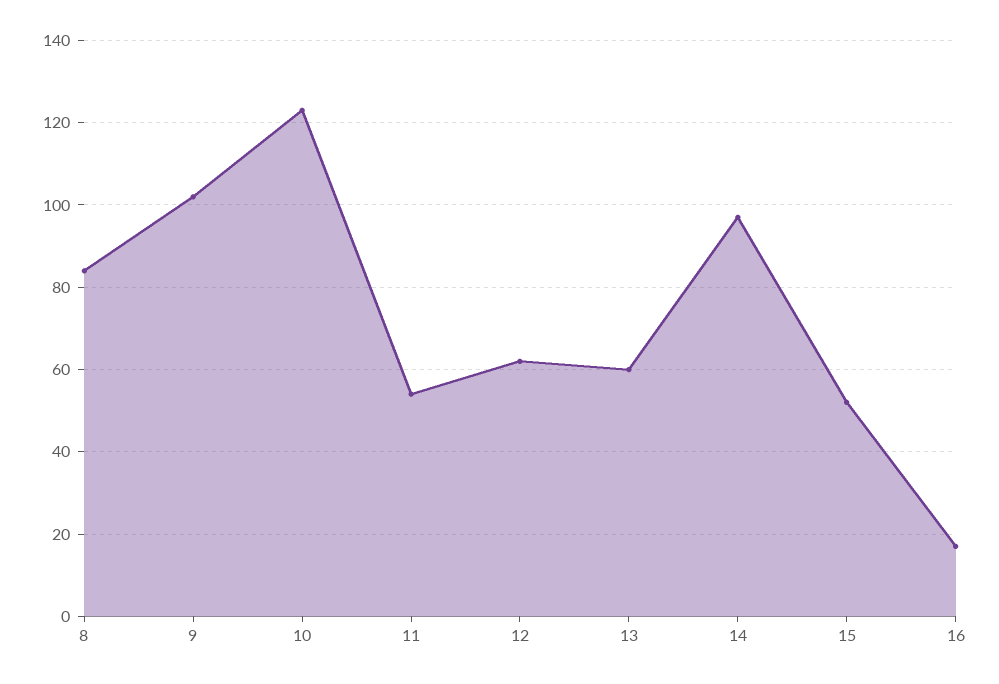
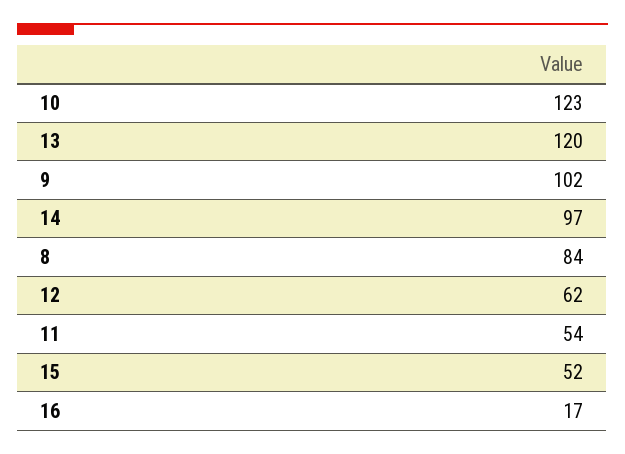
  {
    "8": 84,
    "9": 102,
    "10": 123,
    "11": 54,
    "12": 62,
-   "13": 60,
+   "13": 120,
    "14": 97,
    "15": 52,
    "16": 17
  }

